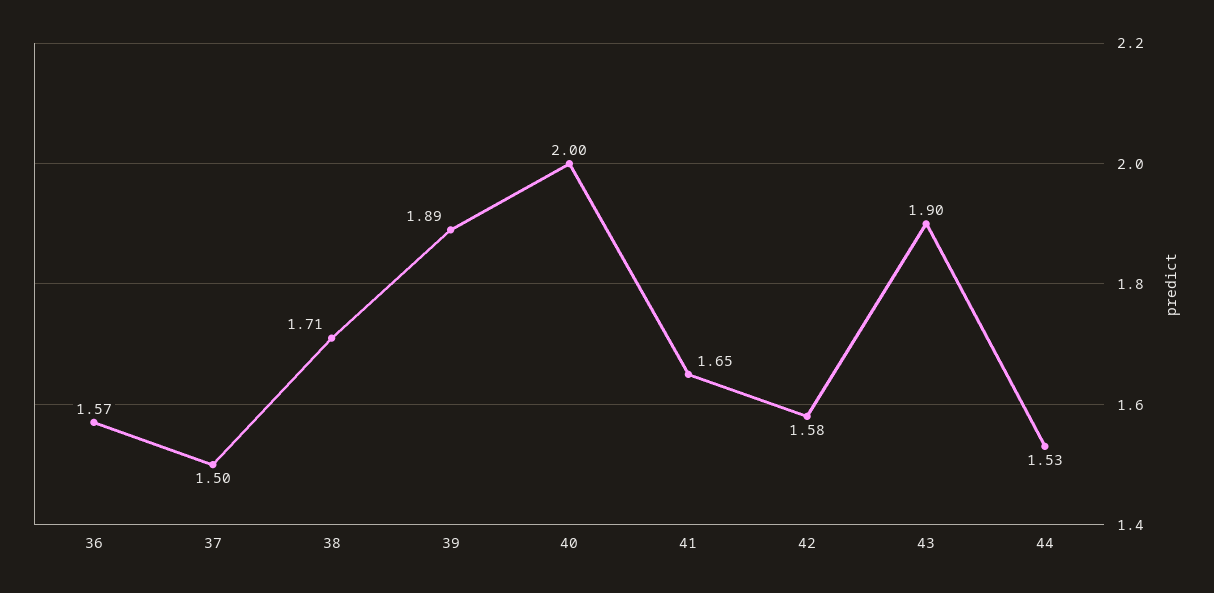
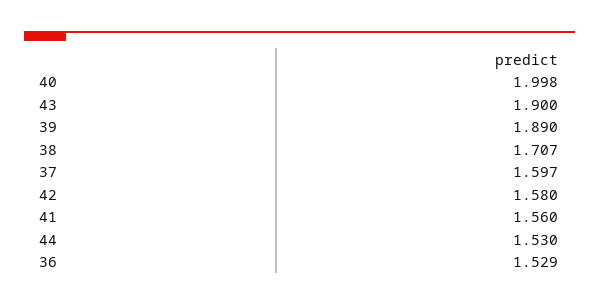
  {
-   "36": 1.57,
+   "36": 1.529,
-   "37": 1.5,
+   "37": 1.597,
    "38": 1.707,
    "39": 1.89,
    "40": 1.998,
-   "41": 1.65,
+   "41": 1.56,
    "42": 1.58,
    "43": 1.9,
    "44": 1.53
  }

